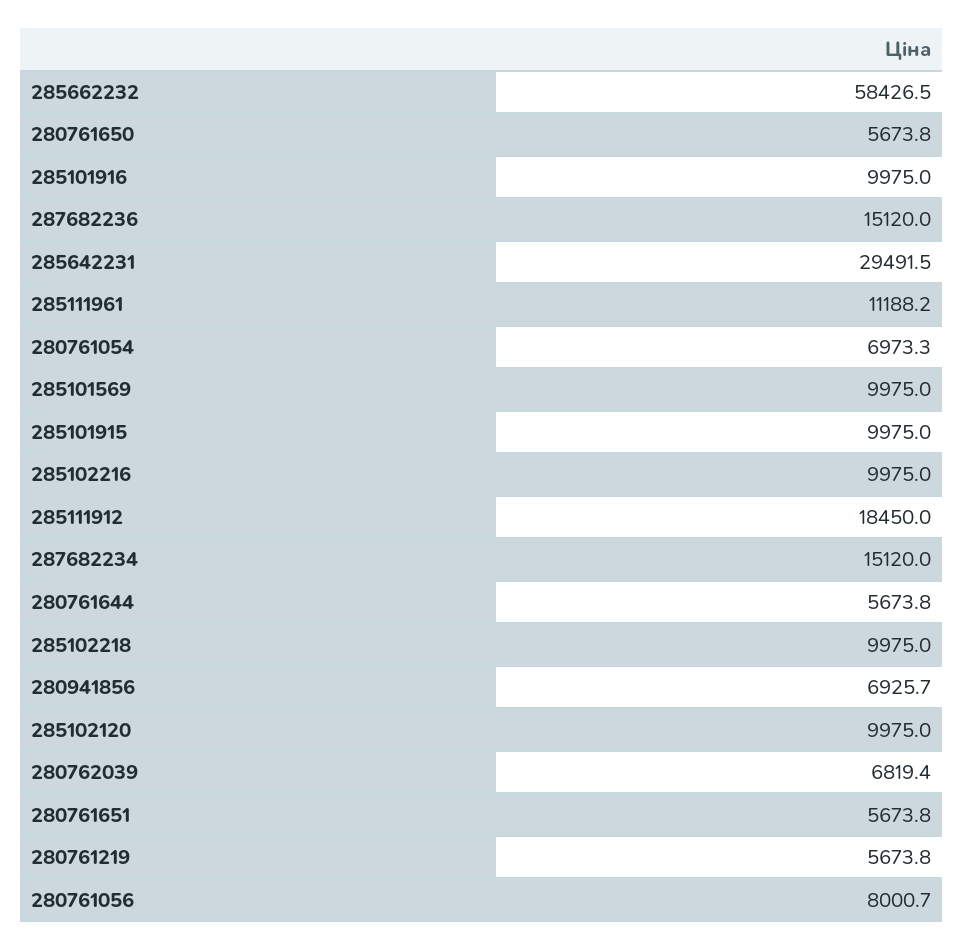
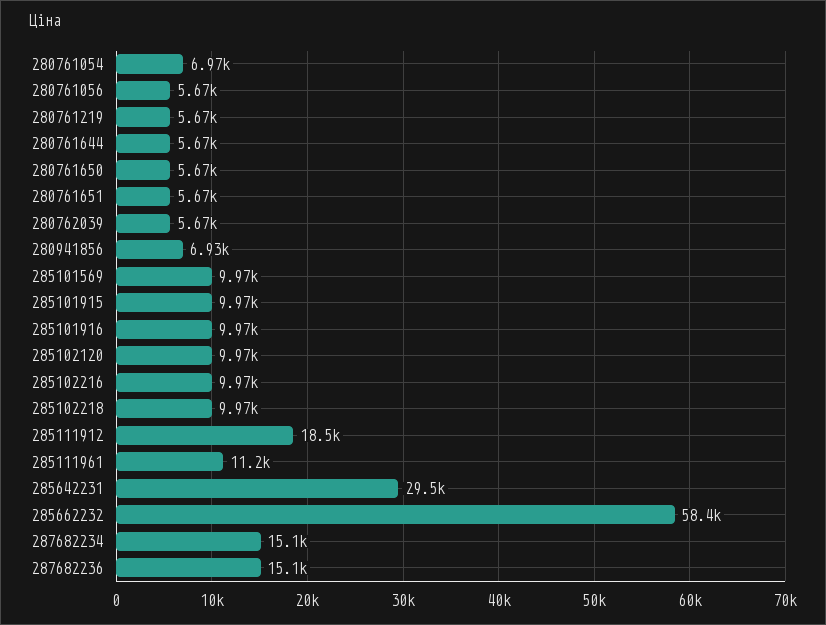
  {
    "285662232": 58426.5,
    "280761650": 5673.8,
    "285101916": 9975,
    "287682236": 15120,
    "285642231": 29491.5,
    "285111961": 11188.2,
    "280761054": 6973.3,
    "285101569": 9975,
    "285101915": 9975,
    "285102216": 9975,
    "285111912": 18450,
    "287682234": 15120,
    "280761644": 5673.8,
    "285102218": 9975,
    "280941856": 6925.7,
    "285102120": 9975,
-   "280762039": 6819.4,
+   "280762039": 5670,
    "280761651": 5673.8,
    "280761219": 5673.8,
-   "280761056": 8000.7
+   "280761056": 5670
  }

